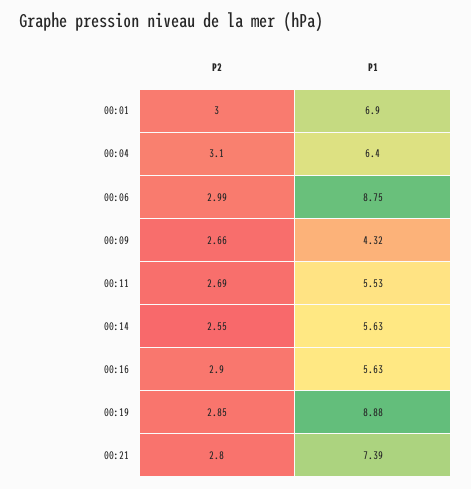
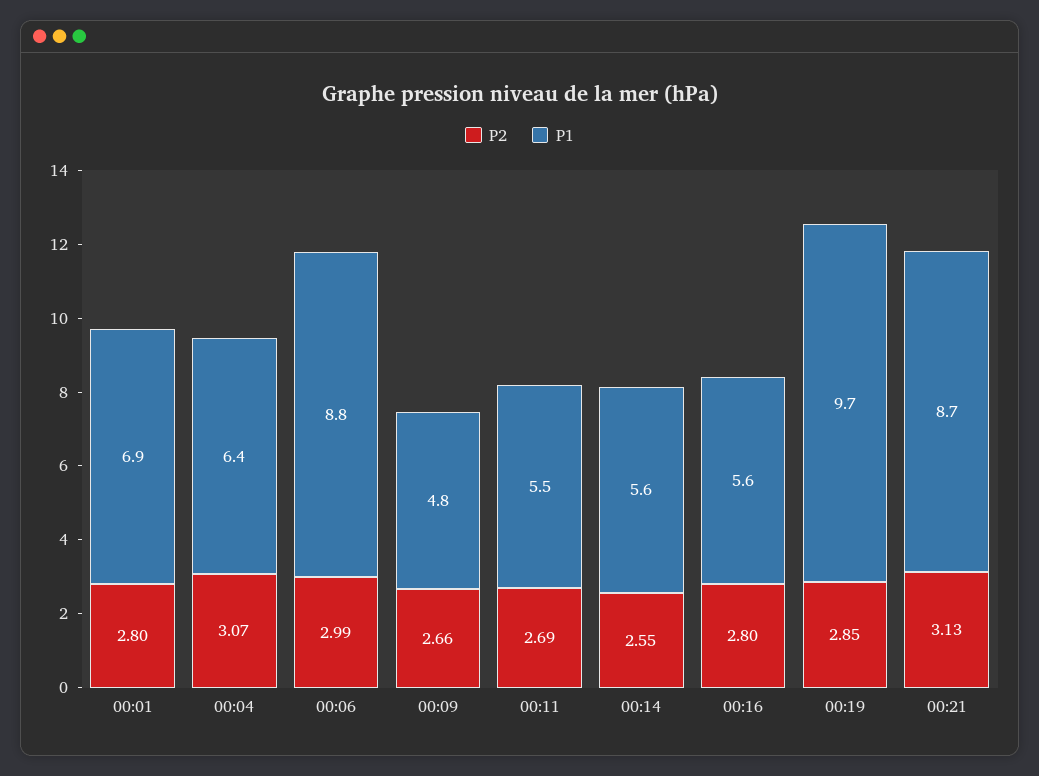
  {
    "P2": {
-     "00:01": 3,
+     "00:01": 2.8,
-     "00:04": 3.1,
+     "00:04": 3.07,
      "00:06": 2.99,
      "00:09": 2.66,
      "00:11": 2.69,
      "00:14": 2.55,
-     "00:16": 2.9,
+     "00:16": 2.8,
      "00:19": 2.85,
-     "00:21": 2.8
+     "00:21": 3.13
    },
    "P1": {
      "00:01": 6.9,
      "00:04": 6.4,
      "00:06": 8.75,
-     "00:09": 4.32,
+     "00:09": 4.8,
      "00:11": 5.53,
      "00:14": 5.63,
      "00:16": 5.63,
-     "00:19": 8.88,
+     "00:19": 9.7,
-     "00:21": 7.39
+     "00:21": 8.7
    }
  }

